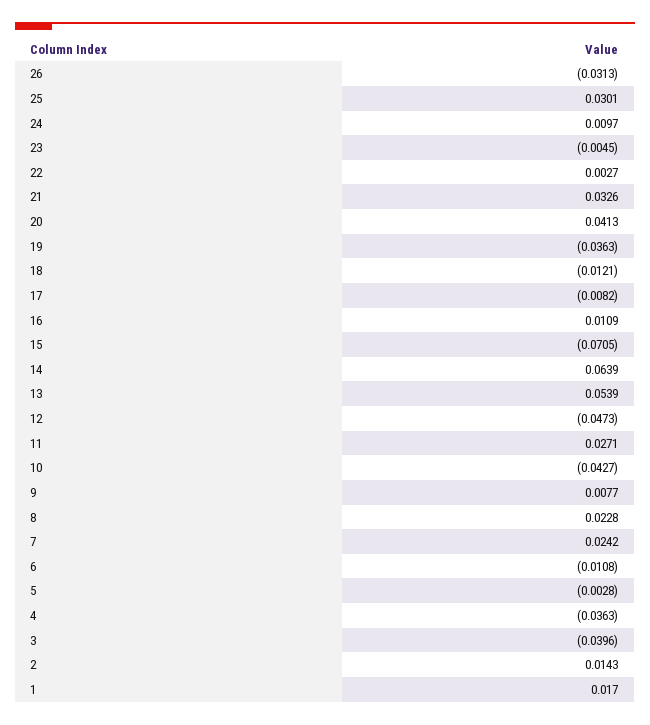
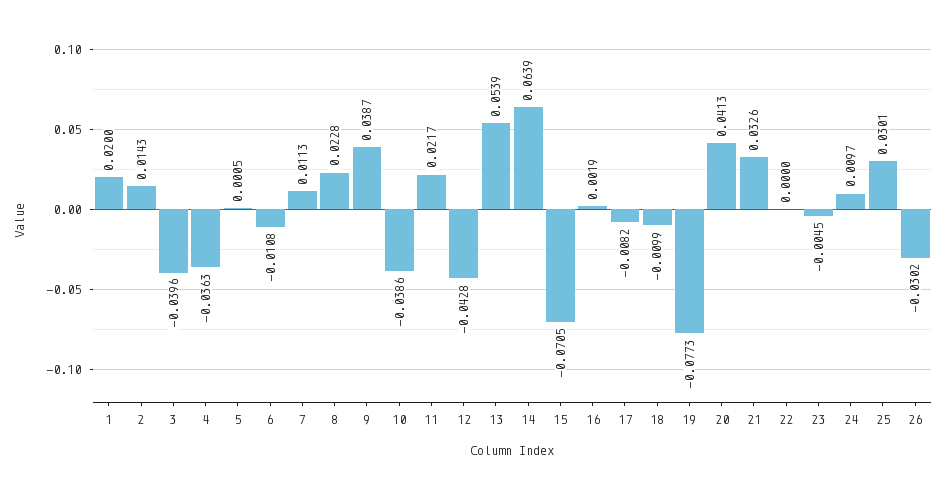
  {
-   "26": -0.0313,
+   "26": -0.0302,
    "25": 0.0301,
    "24": 0.0097,
    "23": -0.0045,
-   "22": 0.0027,
+   "22": 0,
    "21": 0.0326,
    "20": 0.0413,
-   "19": -0.0363,
+   "19": -0.0773,
-   "18": -0.0121,
+   "18": -0.0099,
    "17": -0.0082,
-   "16": 0.0109,
+   "16": 0.0019,
    "15": -0.0705,
    "14": 0.0639,
    "13": 0.0539,
-   "12": -0.0473,
+   "12": -0.0428,
-   "11": 0.0271,
+   "11": 0.0217,
-   "10": -0.0427,
+   "10": -0.0386,
-   "9": 0.0077,
+   "9": 0.0387,
    "8": 0.0228,
-   "7": 0.0242,
+   "7": 0.0113,
    "6": -0.0108,
-   "5": -0.0028,
+   "5": 0.0005,
    "4": -0.0363,
    "3": -0.0396,
    "2": 0.0143,
-   "1": 0.017
+   "1": 0.02
  }

